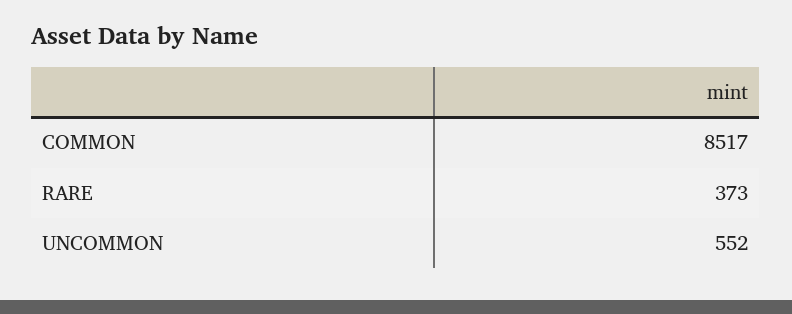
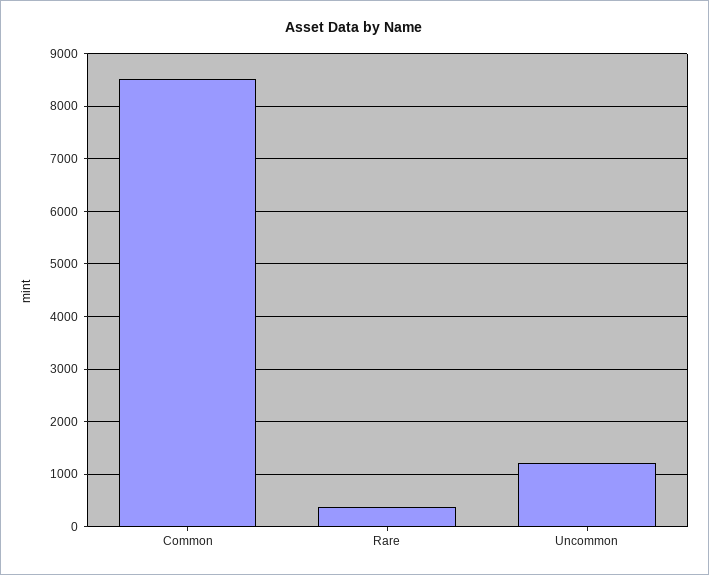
  {
    "COMMON": 8517,
    "RARE": 373,
-   "UNCOMMON": 552
+   "UNCOMMON": 1200
  }

